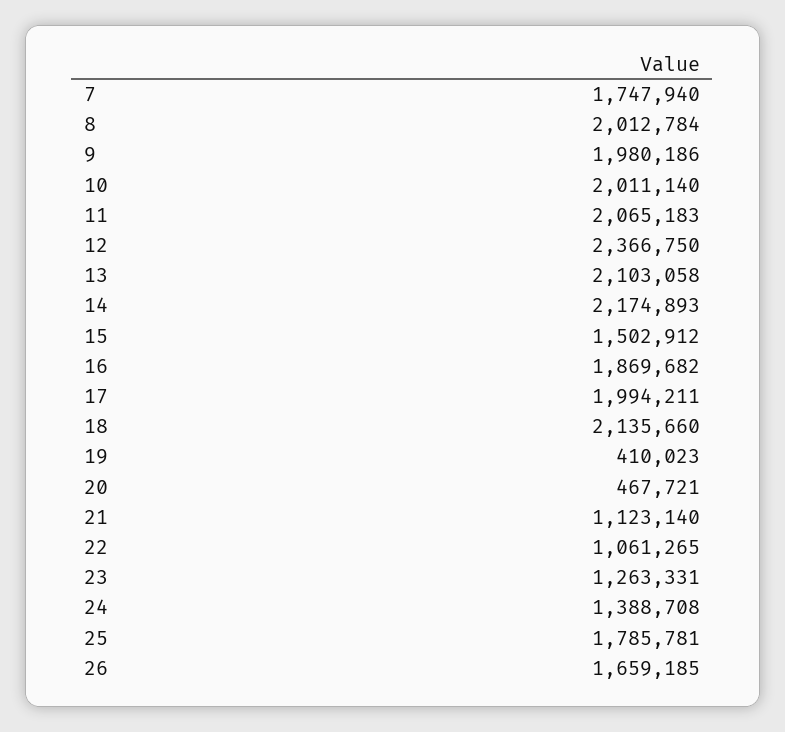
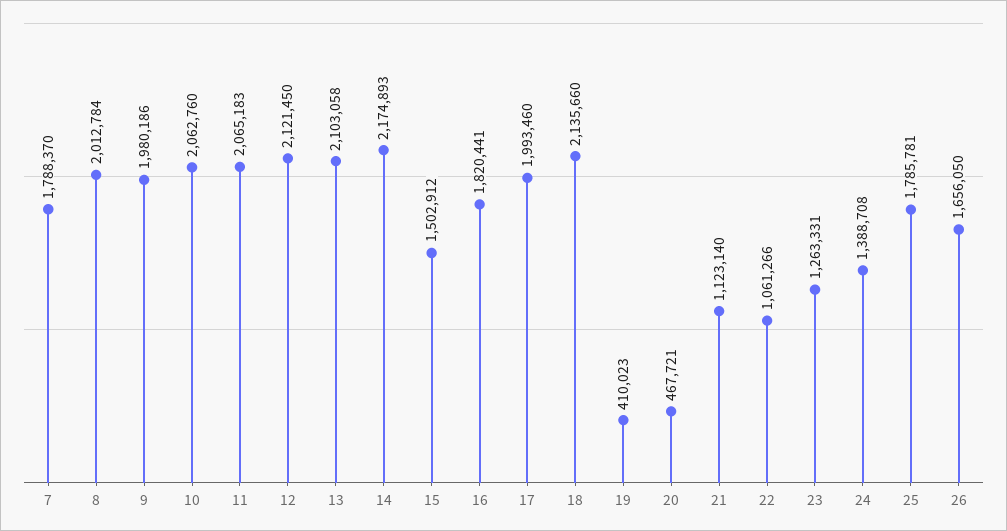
  {
-   "7": 1747940,
+   "7": 1788370,
    "8": 2012784,
    "9": 1980186,
-   "10": 2011140,
+   "10": 2062760,
    "11": 2065183,
-   "12": 2366750,
+   "12": 2121450,
    "13": 2103058,
    "14": 2174893,
    "15": 1502912,
-   "16": 1869682,
+   "16": 1820441,
-   "17": 1994211,
+   "17": 1993460,
    "18": 2135660,
    "19": 410023,
    "20": 467721,
    "21": 1123140,
-   "22": 1061265,
+   "22": 1061266,
    "23": 1263331,
    "24": 1388708,
    "25": 1785781,
-   "26": 1659185
+   "26": 1656050
  }

